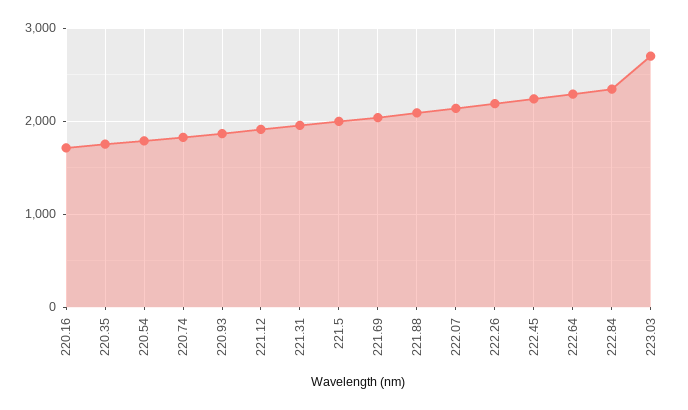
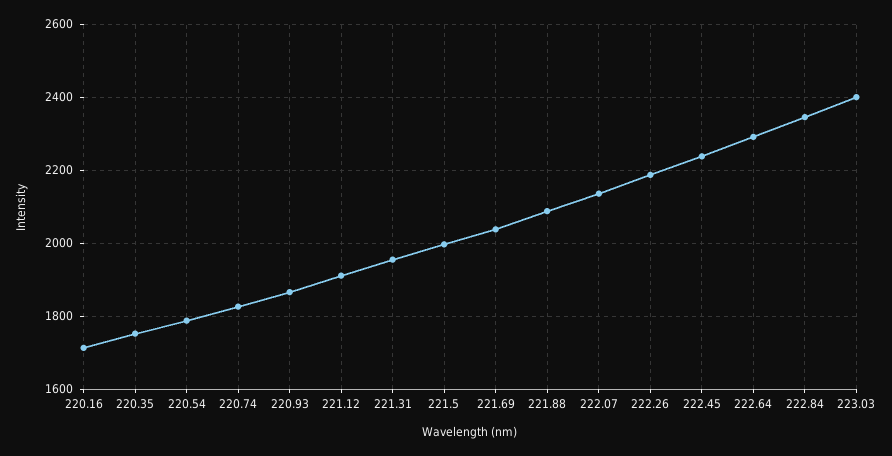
  {
    "220.16": 1720,
    "220.35": 1760,
    "220.54": 1780,
    "220.74": 1820,
    "220.93": 1860,
    "221.12": 1920,
    "221.31": 1960,
    "221.5": 2000,
    "221.69": 2040,
    "221.88": 2080,
    "222.07": 2140,
    "222.26": 2180,
    "222.45": 2240,
    "222.64": 2300,
    "222.84": 2340,
-   "223.03": 2700
+   "223.03": 2400
  }

